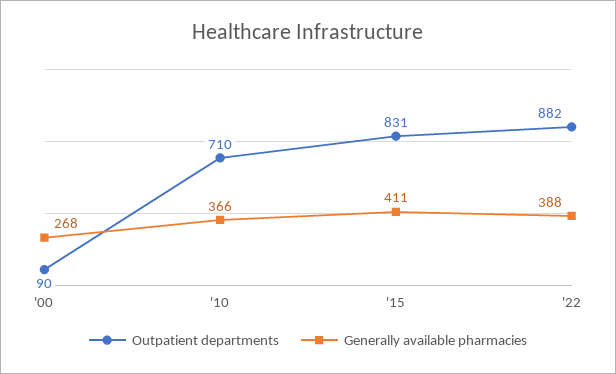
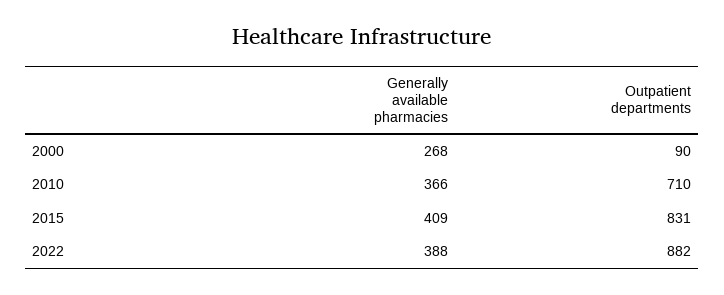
  {
    "Outpatient departments": {
      "'00": 90,
      "'10": 710,
      "'15": 831,
      "'22": 882
    },
    "Generally available pharmacies": {
      "'00": 268,
      "'10": 366,
-     "'15": 411,
+     "'15": 409,
      "'22": 388
    }
  }

